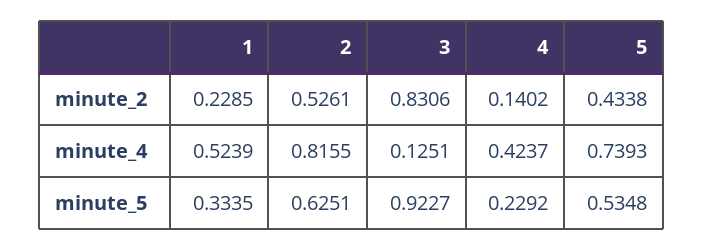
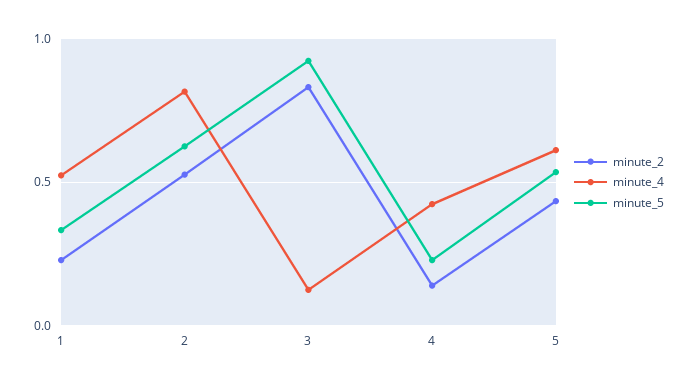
  {
    "minute_2": {
      "1": 0.2285,
      "2": 0.5261,
      "3": 0.8306,
      "4": 0.1402,
      "5": 0.4338
    },
    "minute_4": {
      "1": 0.5239,
      "2": 0.8155,
      "3": 0.1251,
      "4": 0.4237,
-     "5": 0.7393
+     "5": 0.6
    },
    "minute_5": {
      "1": 0.3335,
      "2": 0.6251,
      "3": 0.9227,
      "4": 0.2292,
      "5": 0.5348
    }
  }

